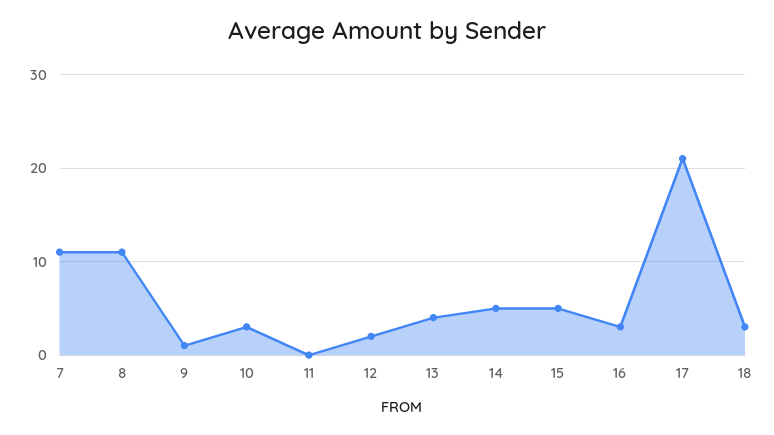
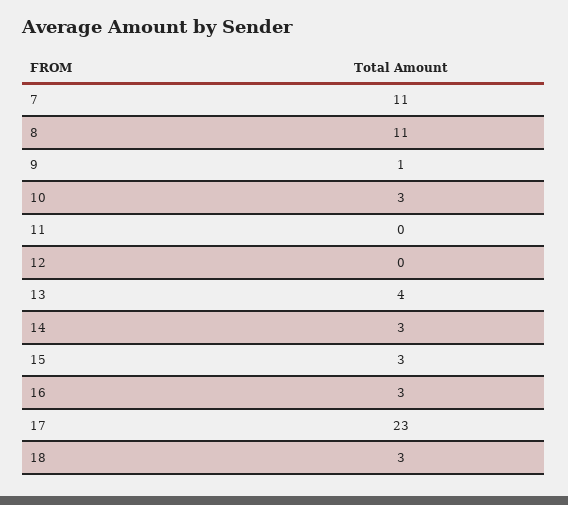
  {
    "7": 11,
    "8": 11,
    "9": 1,
    "10": 3,
    "11": 0,
-   "12": 2,
+   "12": 0,
    "13": 4,
-   "14": 5,
+   "14": 3,
-   "15": 5,
+   "15": 3,
    "16": 3,
-   "17": 21,
+   "17": 23,
    "18": 3
  }

